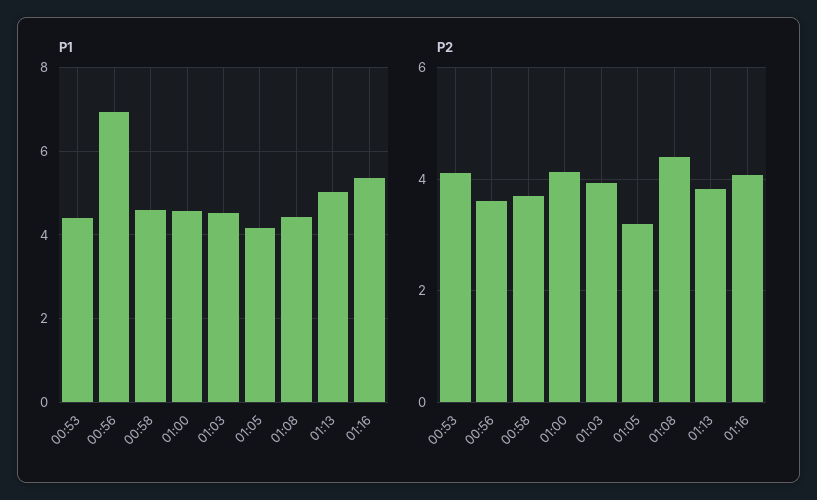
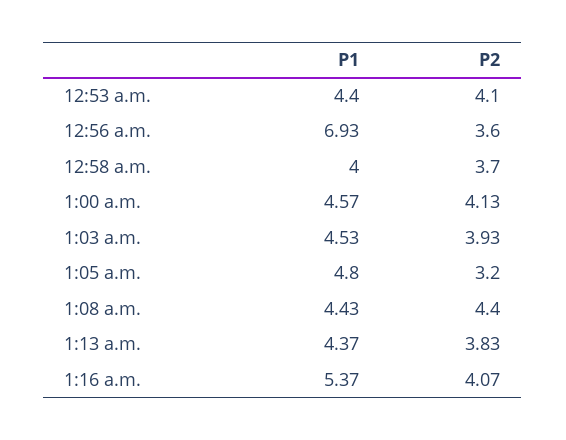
  {
    "P1": {
      "00:53": 4.4,
      "00:56": 6.93,
-     "00:58": 4.6,
+     "00:58": 4,
      "01:00": 4.57,
      "01:03": 4.53,
-     "01:05": 4.2,
+     "01:05": 4.8,
      "01:08": 4.43,
-     "01:13": 5,
+     "01:13": 4.37,
      "01:16": 5.37
    },
    "P2": {
      "00:53": 4.1,
      "00:56": 3.6,
      "00:58": 3.7,
      "01:00": 4.13,
      "01:03": 3.93,
      "01:05": 3.2,
      "01:08": 4.4,
      "01:13": 3.83,
      "01:16": 4.07
    }
  }

